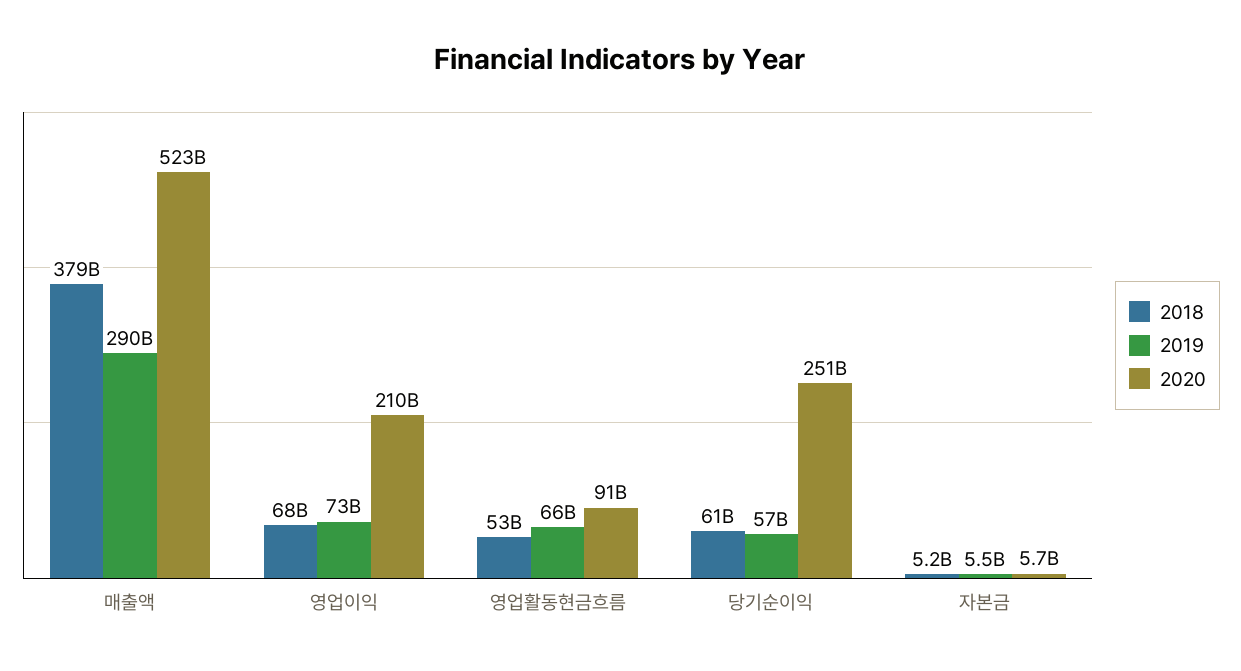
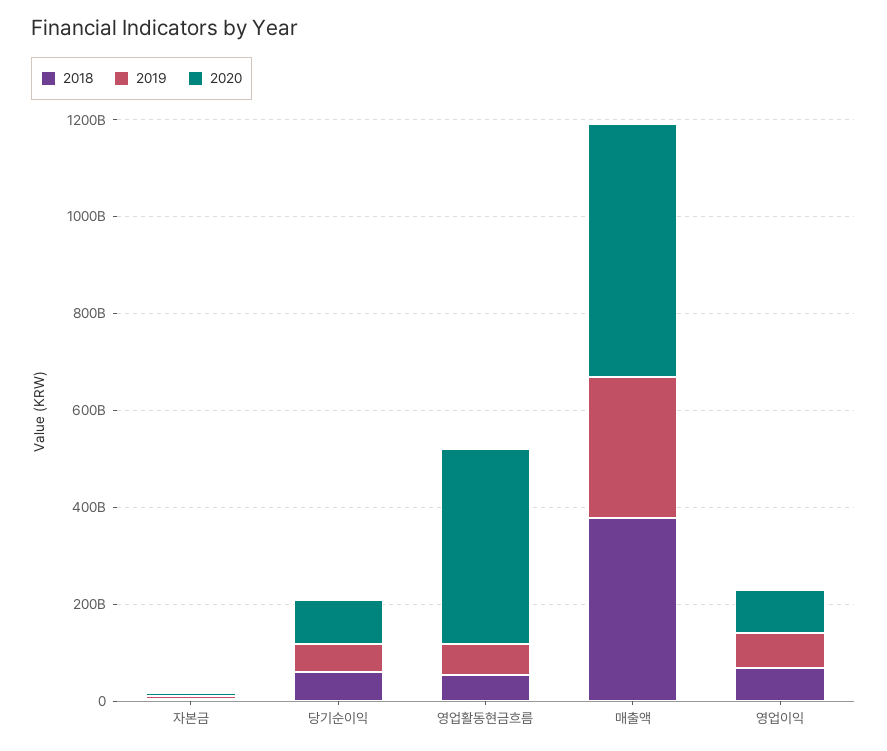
  {
    "2018": {
      "매출액": 379000000000,
      "영업이익": 68000000000,
      "영업활동현금흐름": 53000000000,
      "당기순이익": 61000000000,
      "자본금": 5200000000
    },
    "2019": {
      "매출액": 290000000000,
      "영업이익": 73000000000,
      "영업활동현금흐름": 66000000000,
      "당기순이익": 57000000000,
      "자본금": 5500000000
    },
    "2020": {
      "매출액": 523000000000,
-     "영업이익": 210000000000,
+     "영업이익": 100000000000,
-     "영업활동현금흐름": 91000000000,
+     "영업활동현금흐름": 400000000000,
-     "당기순이익": 251000000000,
+     "당기순이익": 100000000000,
      "자본금": 5700000000
    }
  }

